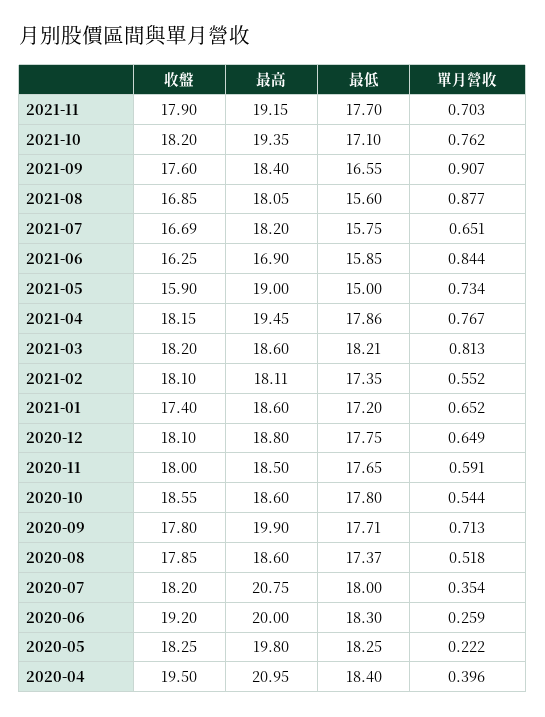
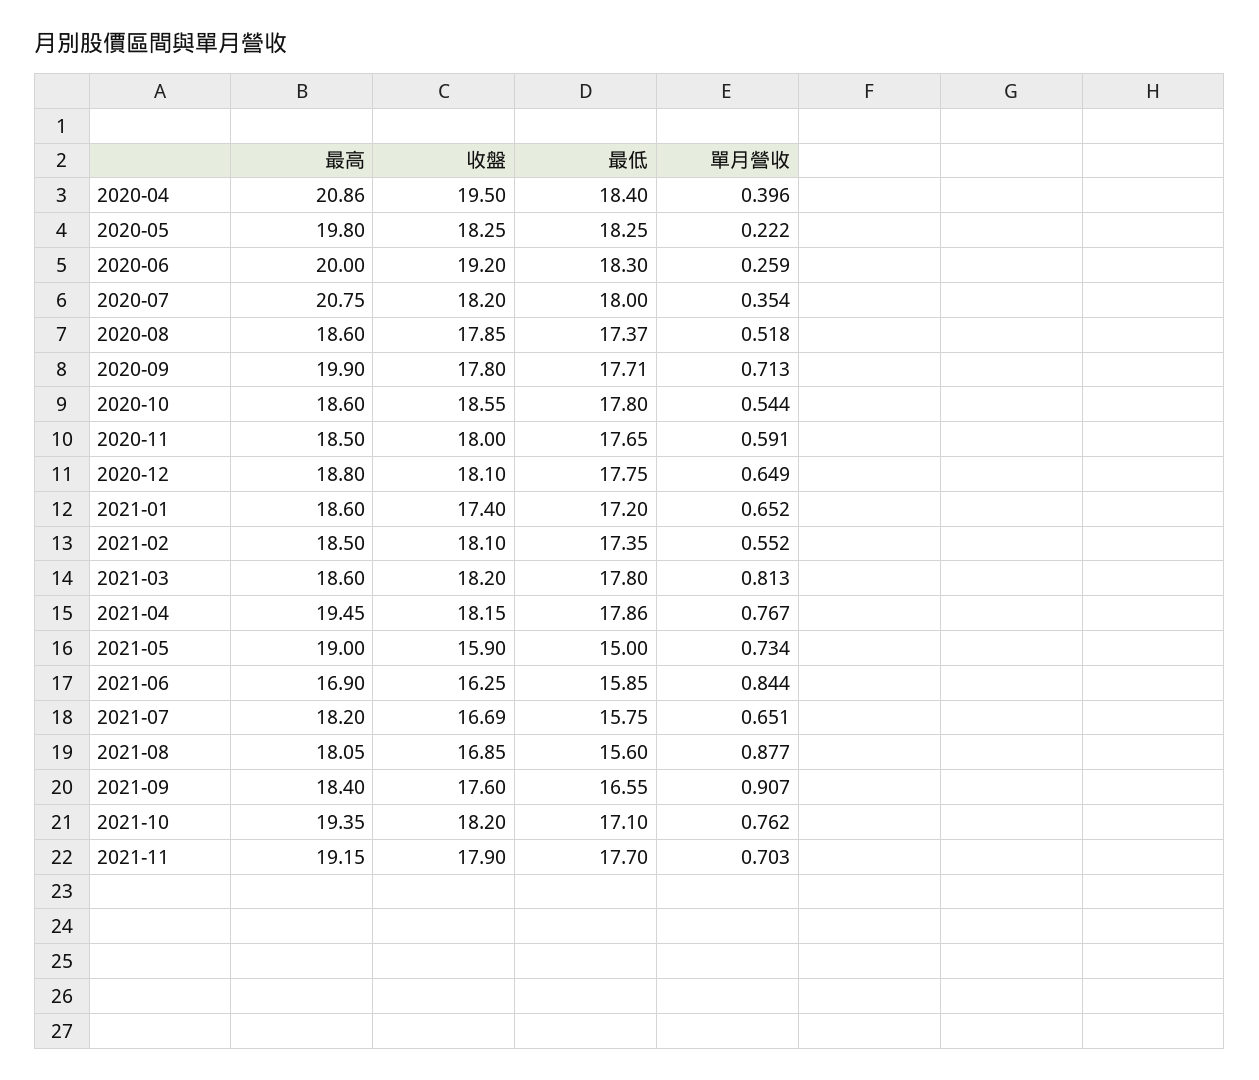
  {
    "收盤": {
      "2021-11": 17.9,
      "2021-10": 18.2,
      "2021-09": 17.6,
      "2021-08": 16.85,
      "2021-07": 16.69,
      "2021-06": 16.25,
      "2021-05": 15.9,
      "2021-04": 18.15,
      "2021-03": 18.2,
      "2021-02": 18.1,
      "2021-01": 17.4,
      "2020-12": 18.1,
      "2020-11": 18,
      "2020-10": 18.55,
      "2020-09": 17.8,
      "2020-08": 17.85,
      "2020-07": 18.2,
      "2020-06": 19.2,
      "2020-05": 18.25,
      "2020-04": 19.5
    },
    "最高": {
      "2021-11": 19.15,
      "2021-10": 19.35,
      "2021-09": 18.4,
      "2021-08": 18.05,
      "2021-07": 18.2,
      "2021-06": 16.9,
      "2021-05": 19,
      "2021-04": 19.45,
      "2021-03": 18.6,
-     "2021-02": 18.11,
+     "2021-02": 18.5,
      "2021-01": 18.6,
      "2020-12": 18.8,
      "2020-11": 18.5,
      "2020-10": 18.6,
      "2020-09": 19.9,
      "2020-08": 18.6,
      "2020-07": 20.75,
      "2020-06": 20,
      "2020-05": 19.8,
-     "2020-04": 20.95
+     "2020-04": 20.86
    },
    "最低": {
      "2021-11": 17.7,
      "2021-10": 17.1,
      "2021-09": 16.55,
      "2021-08": 15.6,
      "2021-07": 15.75,
      "2021-06": 15.85,
      "2021-05": 15,
      "2021-04": 17.86,
-     "2021-03": 18.21,
+     "2021-03": 17.8,
      "2021-02": 17.35,
      "2021-01": 17.2,
      "2020-12": 17.75,
      "2020-11": 17.65,
      "2020-10": 17.8,
      "2020-09": 17.71,
      "2020-08": 17.37,
      "2020-07": 18,
      "2020-06": 18.3,
      "2020-05": 18.25,
      "2020-04": 18.4
    },
    "單月營收": {
      "2021-11": 0.703,
      "2021-10": 0.762,
      "2021-09": 0.907,
      "2021-08": 0.877,
      "2021-07": 0.651,
      "2021-06": 0.844,
      "2021-05": 0.734,
      "2021-04": 0.767,
      "2021-03": 0.813,
      "2021-02": 0.552,
      "2021-01": 0.652,
      "2020-12": 0.649,
      "2020-11": 0.591,
      "2020-10": 0.544,
      "2020-09": 0.713,
      "2020-08": 0.518,
      "2020-07": 0.354,
      "2020-06": 0.259,
      "2020-05": 0.222,
      "2020-04": 0.396
    }
  }

